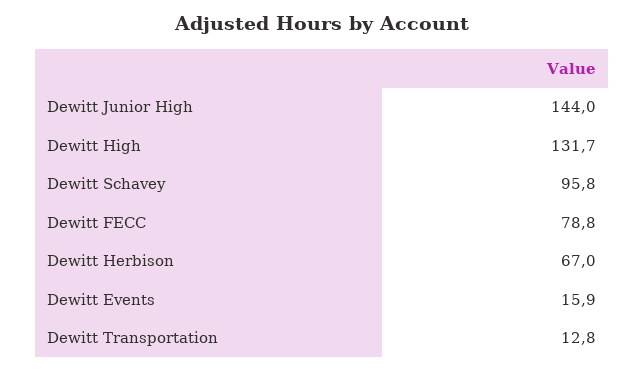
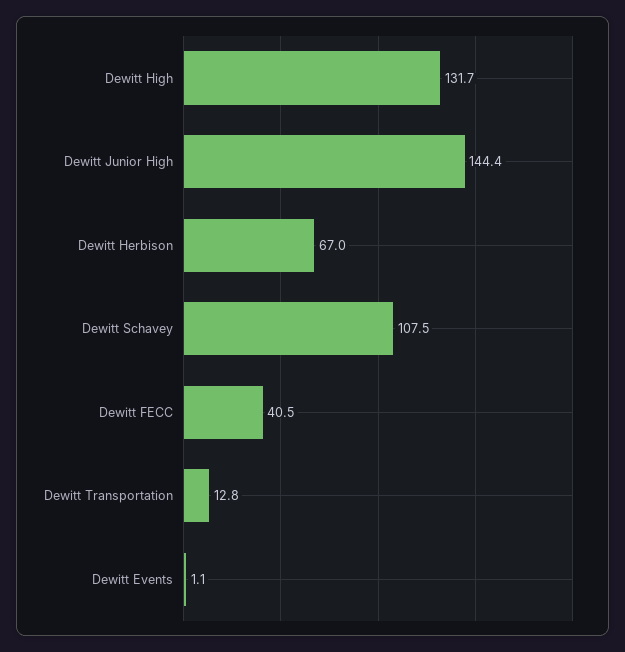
  {
-   "Dewitt Junior High": 144,
+   "Dewitt Junior High": 144.4,
    "Dewitt High": 131.7,
-   "Dewitt Schavey": 95.8,
+   "Dewitt Schavey": 107.5,
-   "Dewitt FECC": 78.8,
+   "Dewitt FECC": 40.5,
    "Dewitt Herbison": 67,
-   "Dewitt Events": 15.9,
+   "Dewitt Events": 1.1,
    "Dewitt Transportation": 12.8
  }

